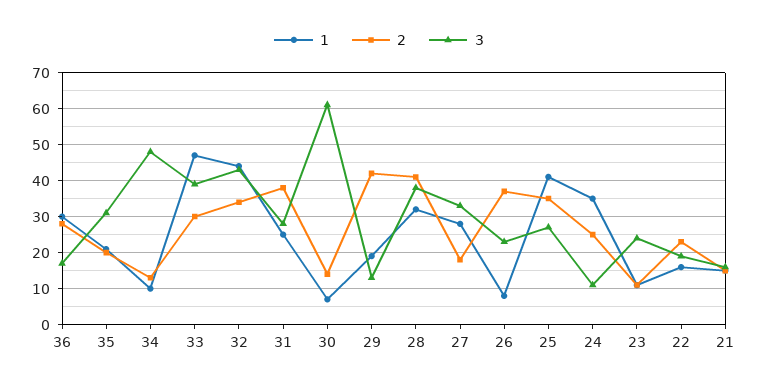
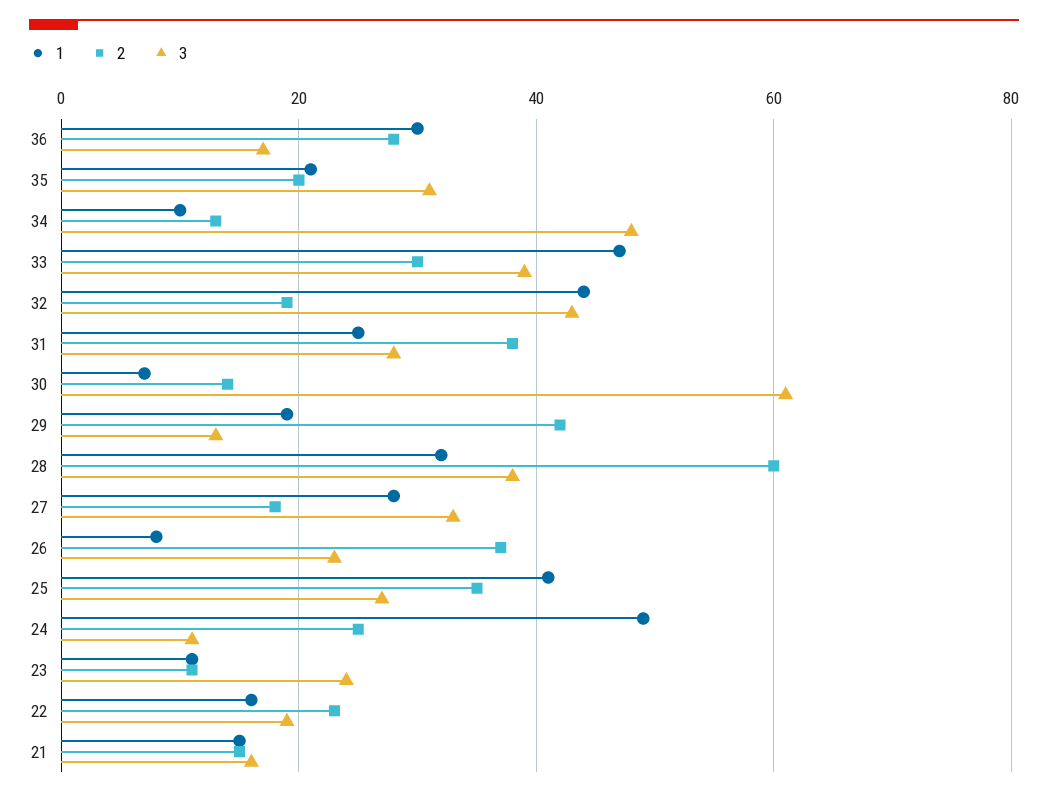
  {
    "1": {
      "36": 30,
      "35": 20,
      "34": 10,
      "33": 45,
      "32": 45,
      "31": 25,
      "30": 5,
      "29": 20,
      "28": 30,
      "27": 30,
      "26": 10,
      "25": 40,
-     "24": 35,
+     "24": 50,
      "23": 10,
      "22": 15,
      "21": 15
    },
    "2": {
      "36": 30,
      "35": 20,
      "34": 15,
      "33": 30,
-     "32": 35,
+     "32": 20,
      "31": 40,
      "30": 15,
      "29": 40,
-     "28": 40,
+     "28": 60,
      "27": 20,
      "26": 35,
      "25": 35,
      "24": 25,
      "23": 10,
      "22": 25,
      "21": 15
    },
    "3": {
      "36": 15,
      "35": 30,
      "34": 50,
      "33": 40,
      "32": 45,
      "31": 30,
      "30": 60,
      "29": 15,
      "28": 40,
      "27": 35,
      "26": 25,
      "25": 25,
      "24": 10,
      "23": 25,
      "22": 20,
      "21": 15
    }
  }

